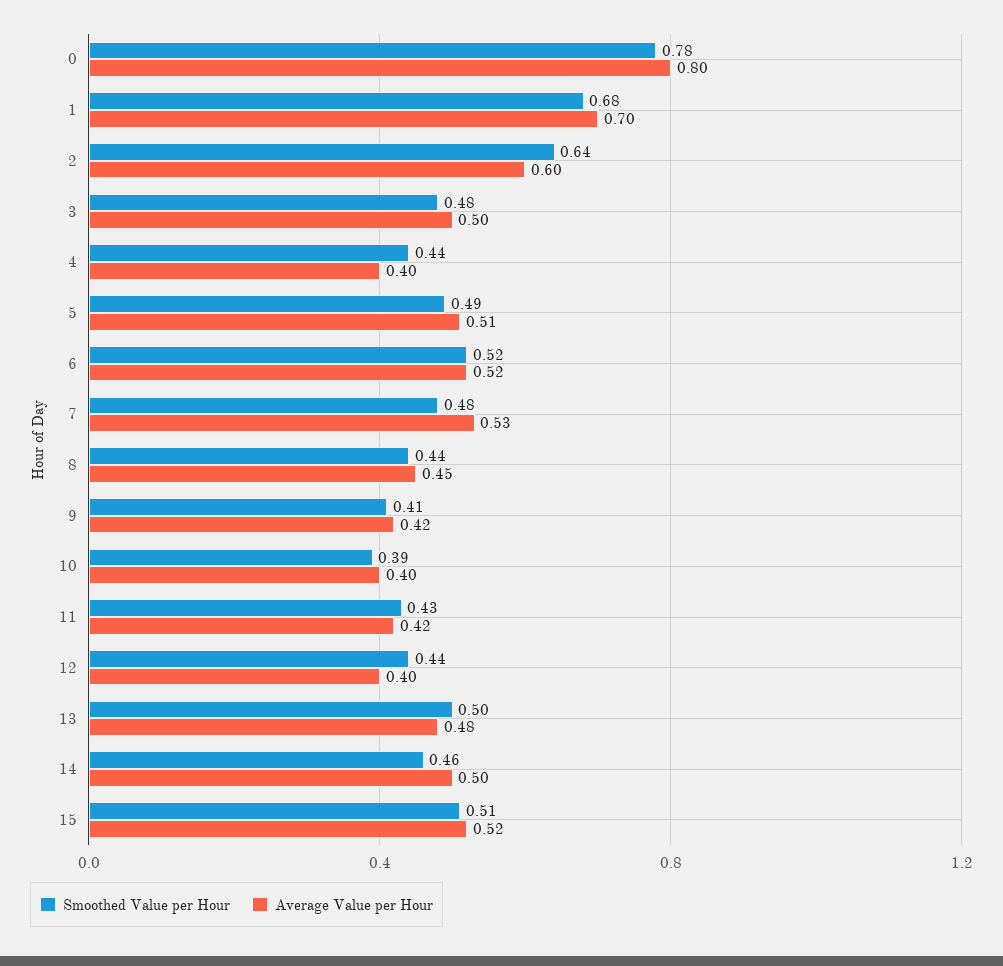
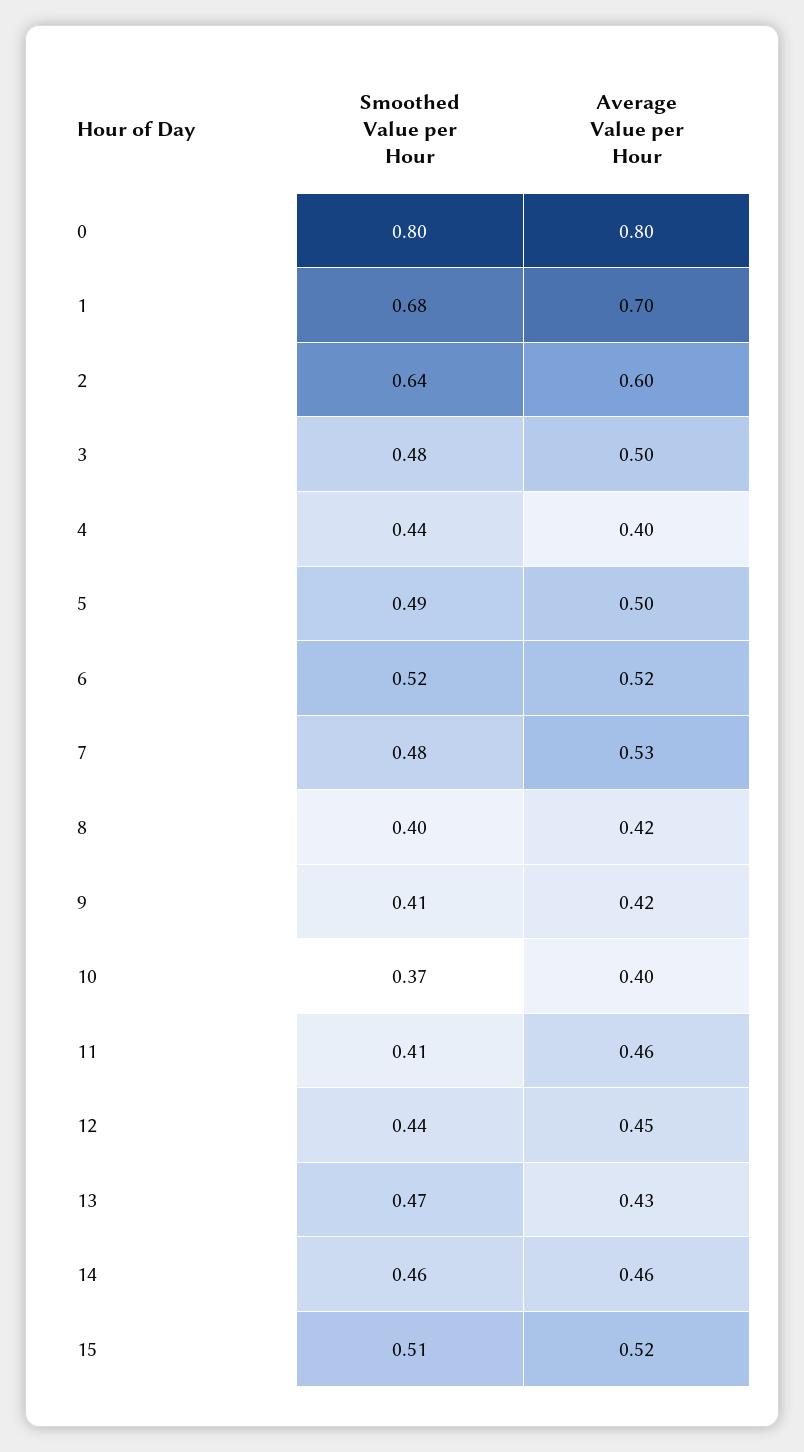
  {
    "Smoothed Value per Hour": {
-     "0": 0.78,
+     "0": 0.8,
      "1": 0.68,
      "2": 0.64,
      "3": 0.48,
      "4": 0.44,
      "5": 0.49,
      "6": 0.52,
      "7": 0.48,
-     "8": 0.44,
+     "8": 0.4,
      "9": 0.41,
-     "10": 0.39,
+     "10": 0.37,
-     "11": 0.43,
+     "11": 0.41,
      "12": 0.44,
-     "13": 0.5,
+     "13": 0.47,
      "14": 0.46,
      "15": 0.51
    },
    "Average Value per Hour": {
      "0": 0.8,
      "1": 0.7,
      "2": 0.6,
      "3": 0.5,
      "4": 0.4,
-     "5": 0.51,
+     "5": 0.5,
      "6": 0.52,
      "7": 0.53,
-     "8": 0.45,
+     "8": 0.42,
      "9": 0.42,
      "10": 0.4,
-     "11": 0.42,
+     "11": 0.46,
-     "12": 0.4,
+     "12": 0.45,
-     "13": 0.48,
+     "13": 0.43,
-     "14": 0.5,
+     "14": 0.46,
      "15": 0.52
    }
  }

